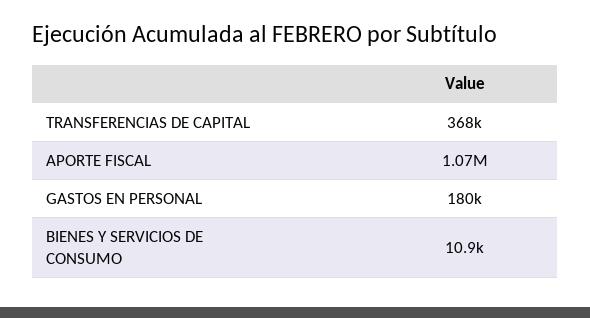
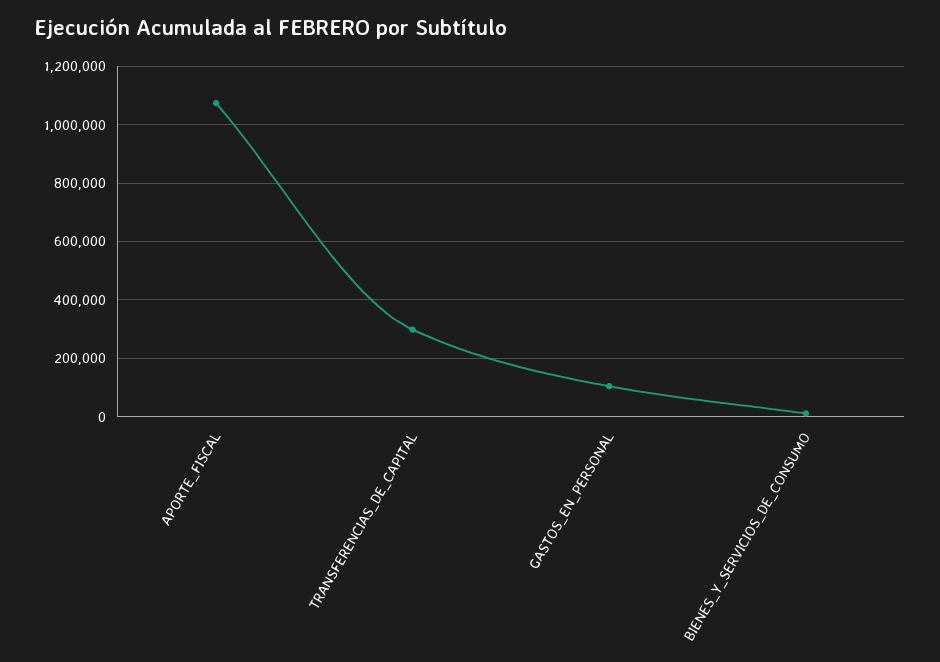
  {
-   "TRANSFERENCIAS DE CAPITAL": 368000,
+   "TRANSFERENCIAS DE CAPITAL": 300000,
    "APORTE FISCAL": 1070000,
-   "GASTOS EN PERSONAL": 180000,
+   "GASTOS EN PERSONAL": 100000,
    "BIENES Y SERVICIOS DE CONSUMO": 10900
  }

